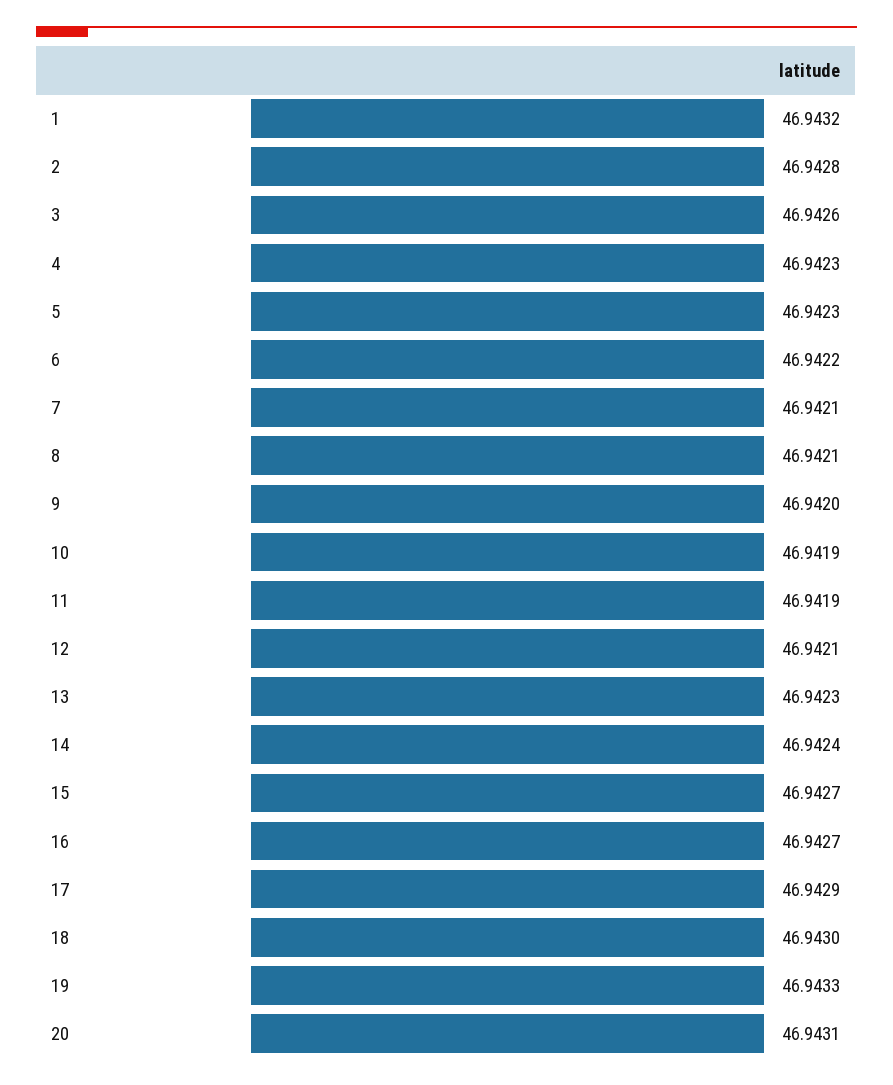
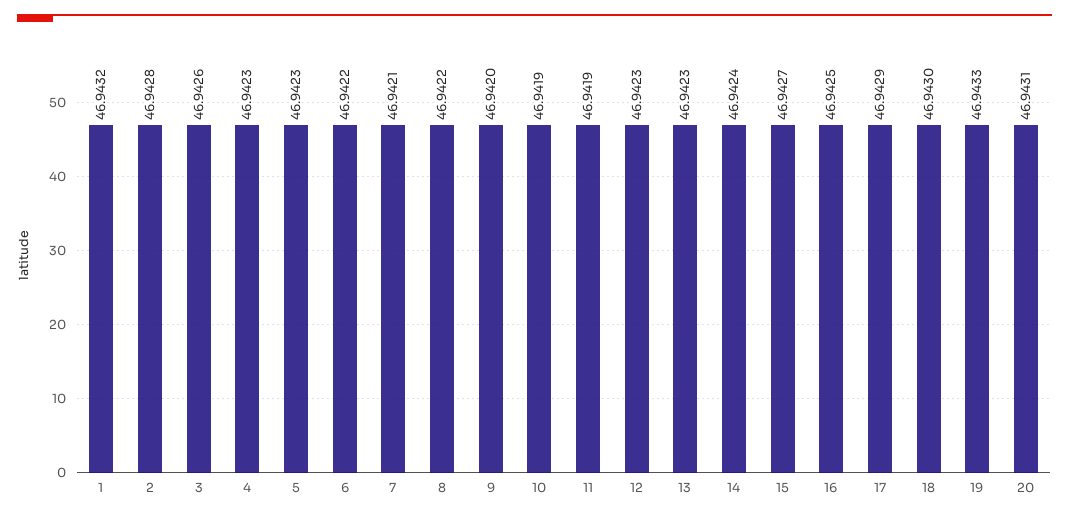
  {
    "1": 46.9432,
    "2": 46.9428,
    "3": 46.9426,
    "4": 46.9423,
    "5": 46.9423,
    "6": 46.9422,
    "7": 46.9421,
-   "8": 46.9421,
+   "8": 46.9422,
    "9": 46.942,
    "10": 46.9419,
    "11": 46.9419,
-   "12": 46.9421,
+   "12": 46.9423,
    "13": 46.9423,
    "14": 46.9424,
    "15": 46.9427,
-   "16": 46.9427,
+   "16": 46.9425,
    "17": 46.9429,
    "18": 46.943,
    "19": 46.9433,
    "20": 46.9431
  }

